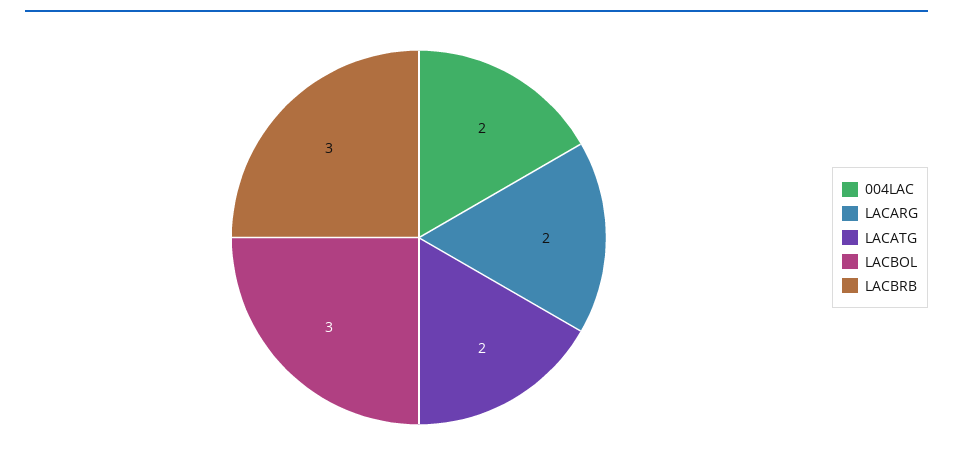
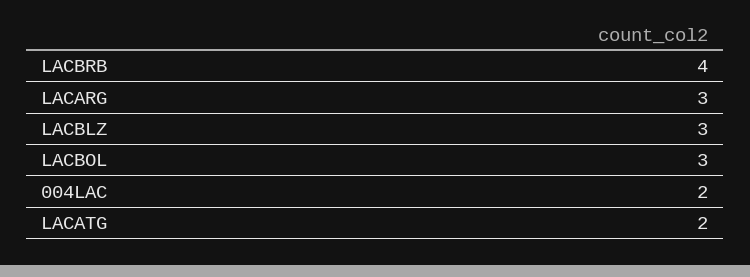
  {
    "004LAC": 2,
-   "LACARG": 2,
+   "LACARG": 3,
    "LACATG": 2,
    "LACBOL": 3,
-   "LACBRB": 3
+   "LACBRB": 4,
+   "LACBLZ": 3
  }

